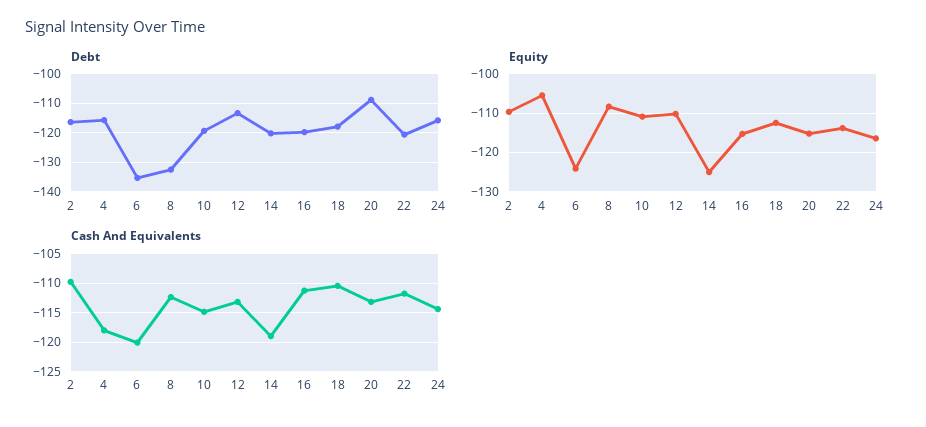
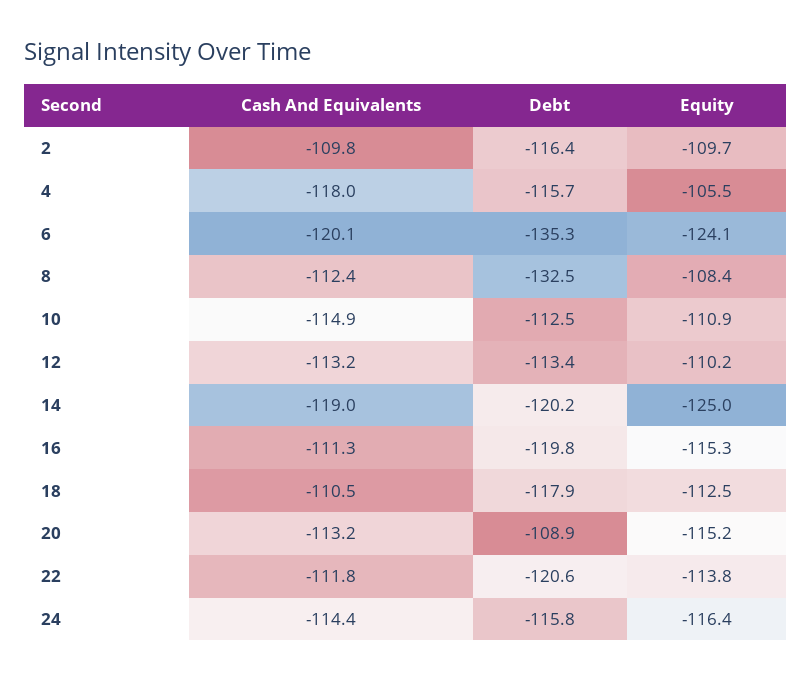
  {
    "Debt": {
      "2": -116.4,
      "4": -115.7,
      "6": -135.3,
      "8": -132.5,
-     "10": -120,
+     "10": -112.5,
      "12": -113.4,
      "14": -120.2,
      "16": -119.8,
      "18": -117.9,
      "20": -108.9,
      "22": -120.6,
      "24": -115.8
    },
    "Equity": {
      "2": -109.7,
      "4": -105.5,
      "6": -124.1,
      "8": -108.4,
      "10": -110.9,
      "12": -110.2,
      "14": -125,
      "16": -115.3,
      "18": -112.5,
      "20": -115.2,
      "22": -113.8,
      "24": -116.4
    },
    "Cash And Equivalents": {
      "2": -109.8,
      "4": -118,
      "6": -120.1,
      "8": -112.4,
      "10": -114.9,
      "12": -113.2,
      "14": -119,
      "16": -111.3,
      "18": -110.5,
      "20": -113.2,
      "22": -111.8,
      "24": -114.4
    }
  }

